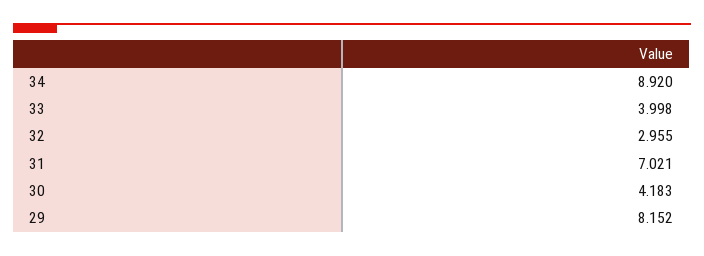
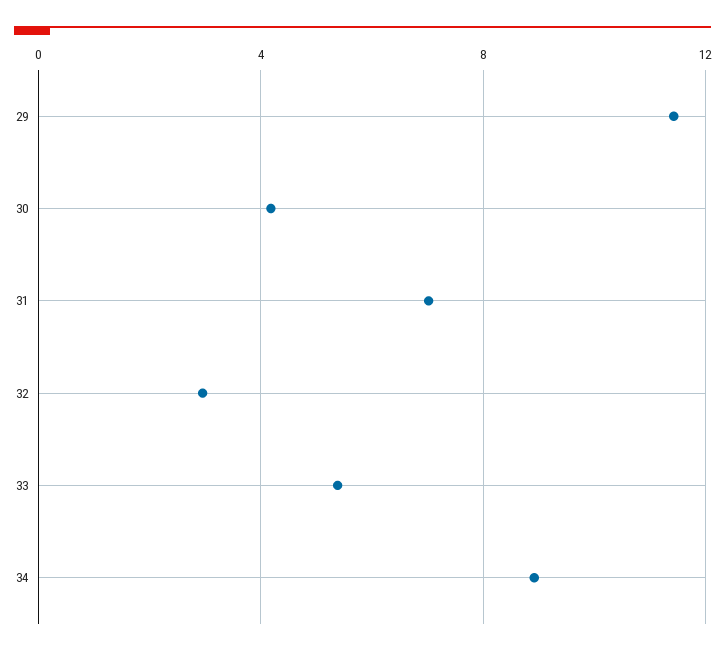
  {
    "34": 8.92,
-   "33": 3.998,
+   "33": 5.5,
    "32": 2.955,
    "31": 7.021,
    "30": 4.183,
-   "29": 8.152
+   "29": 11.5
  }

